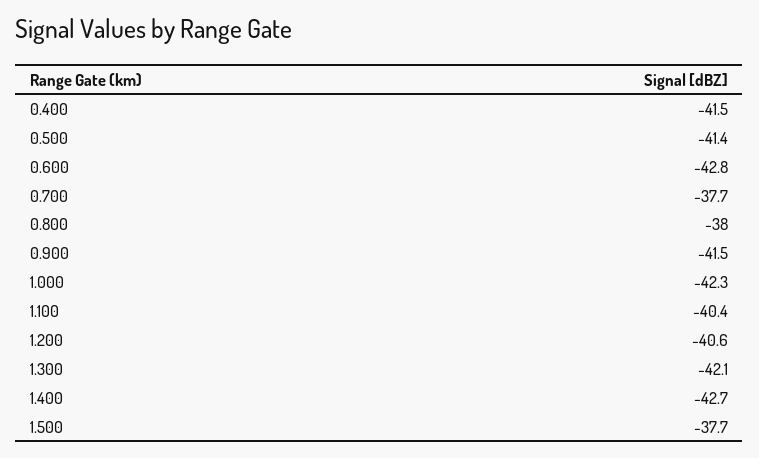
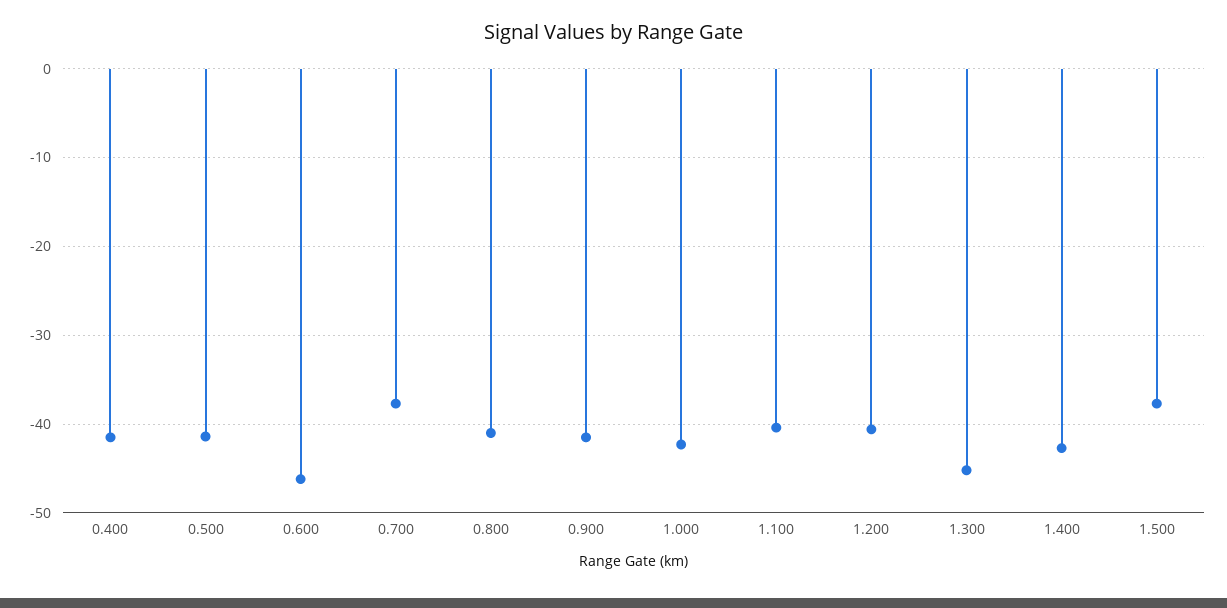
  {
    "0.400": -41.5,
    "0.500": -41.4,
-   "0.600": -42.8,
+   "0.600": -46,
    "0.700": -37.7,
-   "0.800": -38,
+   "0.800": -41,
    "0.900": -41.5,
    "1.000": -42.3,
    "1.100": -40.4,
    "1.200": -40.6,
-   "1.300": -42.1,
+   "1.300": -45,
    "1.400": -42.7,
    "1.500": -37.7
  }

